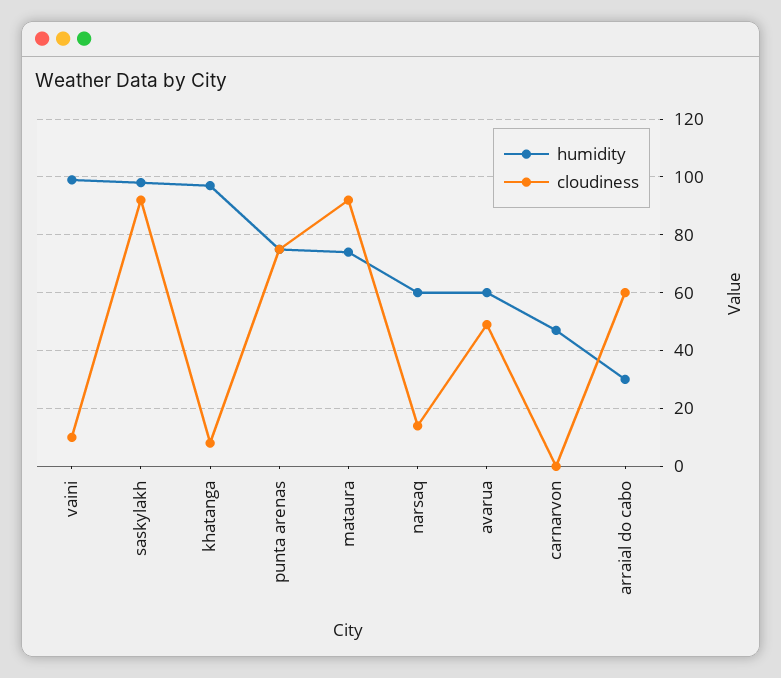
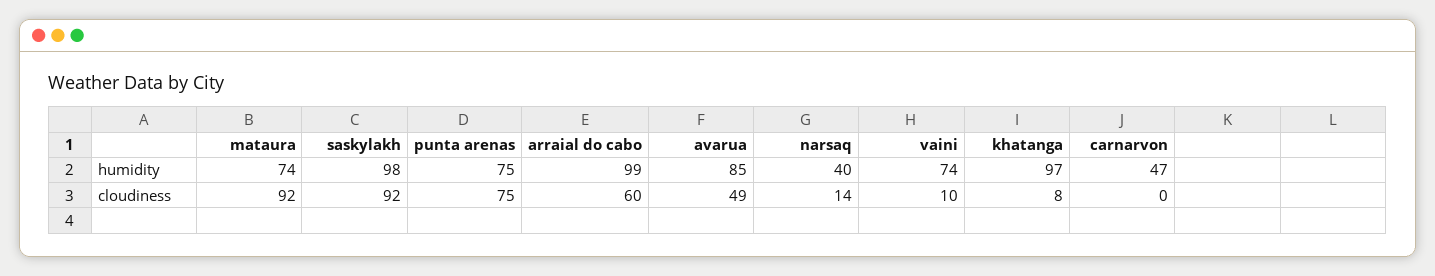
  {
    "humidity": {
-     "vaini": 100,
+     "vaini": 74,
      "saskylakh": 98,
      "khatanga": 97,
      "punta arenas": 75,
      "mataura": 74,
-     "narsaq": 60,
+     "narsaq": 40,
-     "avarua": 60,
+     "avarua": 85,
      "carnarvon": 47,
-     "arraial do cabo": 30
+     "arraial do cabo": 99
    },
    "cloudiness": {
      "vaini": 10,
      "saskylakh": 92,
      "khatanga": 8,
      "punta arenas": 75,
      "mataura": 92,
      "narsaq": 14,
      "avarua": 49,
      "carnarvon": 0,
      "arraial do cabo": 60
    }
  }

